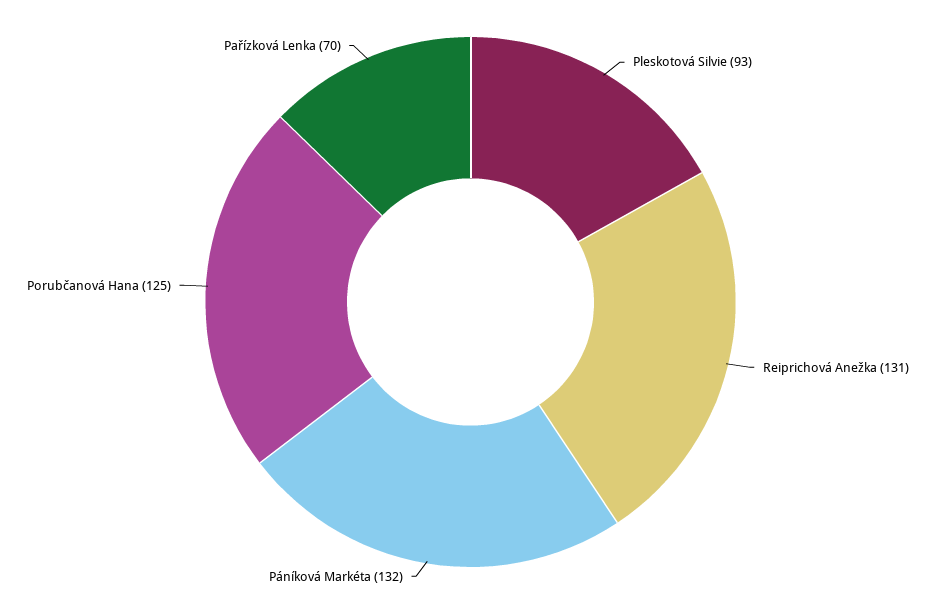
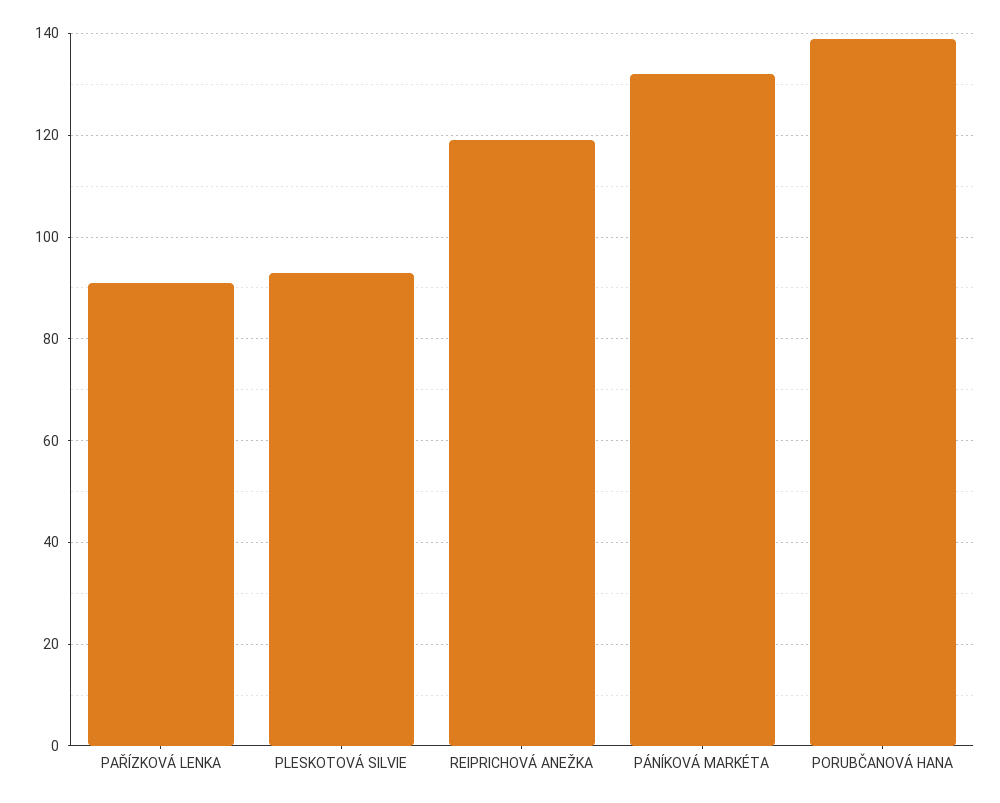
  {
    "Pleskotová Silvie": 93,
-   "Reiprichová Anežka": 131,
+   "Reiprichová Anežka": 120,
    "Páníková Markéta": 132,
-   "Porubčanová Hana": 125,
+   "Porubčanová Hana": 140,
-   "Pařízková Lenka": 70
+   "Pařízková Lenka": 90
  }

